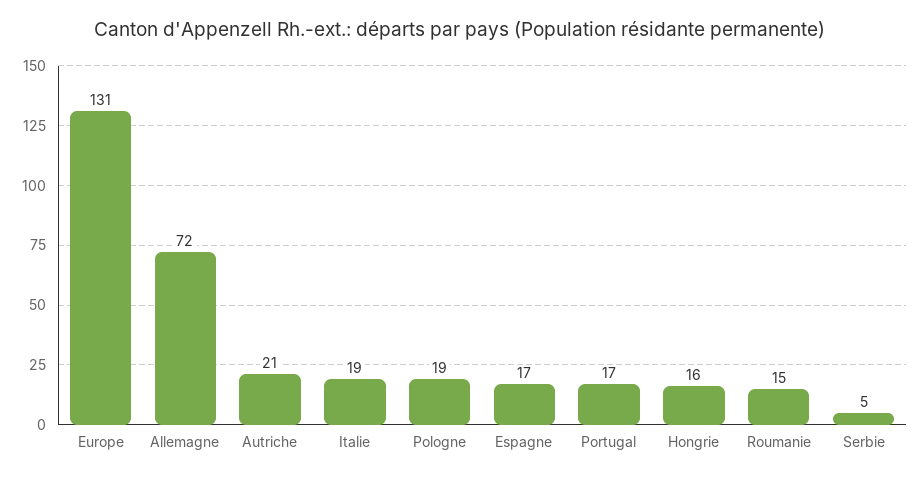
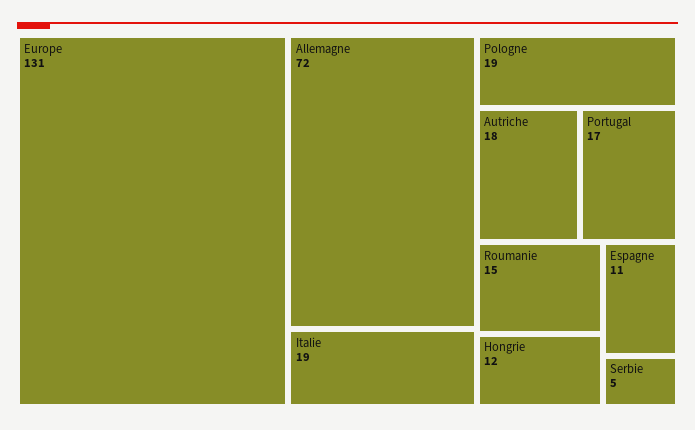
  {
    "Europe": 131,
    "Allemagne": 72,
-   "Autriche": 21,
+   "Autriche": 18,
    "Italie": 19,
    "Pologne": 19,
-   "Espagne": 17,
+   "Espagne": 11,
    "Portugal": 17,
-   "Hongrie": 16,
+   "Hongrie": 12,
    "Roumanie": 15,
    "Serbie": 5
  }

